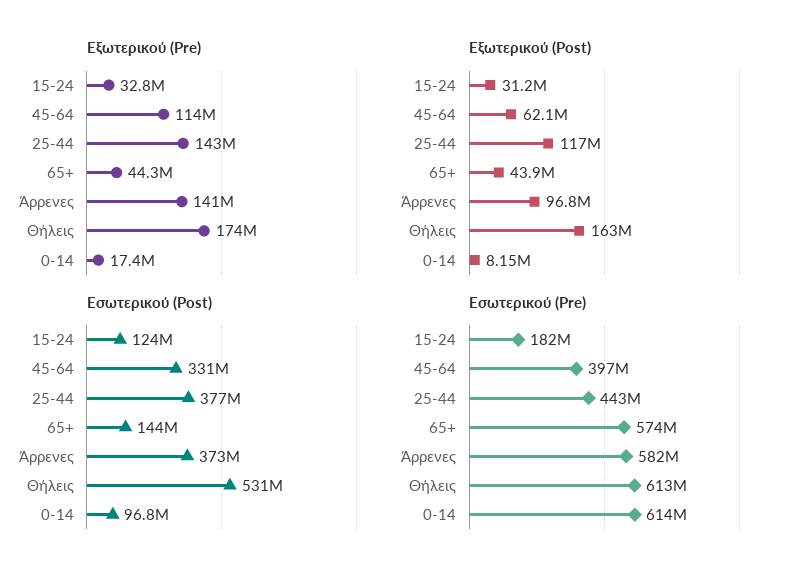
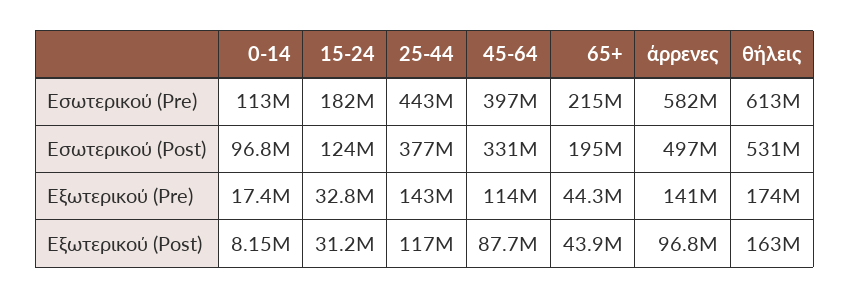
  {
    "Εξωτερικού (Pre)": {
      "15-24": 32800000,
      "45-64": 114000000,
      "25-44": 143000000,
      "65+": 44300000,
      "Άρρενες": 141000000,
      "Θήλεις": 174000000,
      "0-14": 17400000
    },
    "Εξωτερικού (Post)": {
      "15-24": 31200000,
-     "45-64": 62100000,
+     "45-64": 87700000,
      "25-44": 117000000,
      "65+": 43900000,
      "Άρρενες": 96800000,
      "Θήλεις": 163000000,
      "0-14": 8150000
    },
    "Εσωτερικού (Post)": {
      "15-24": 124000000,
      "45-64": 331000000,
      "25-44": 377000000,
-     "65+": 144000000,
+     "65+": 195000000,
-     "Άρρενες": 373000000,
+     "Άρρενες": 497000000,
      "Θήλεις": 531000000,
      "0-14": 96800000
    },
    "Εσωτερικού (Pre)": {
      "15-24": 182000000,
      "45-64": 397000000,
      "25-44": 443000000,
-     "65+": 574000000,
+     "65+": 215000000,
      "Άρρενες": 582000000,
      "Θήλεις": 613000000,
-     "0-14": 614000000
+     "0-14": 113000000
    }
  }

